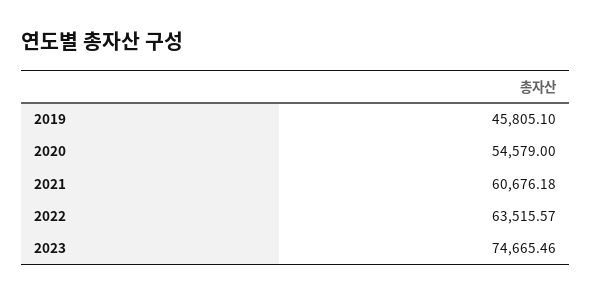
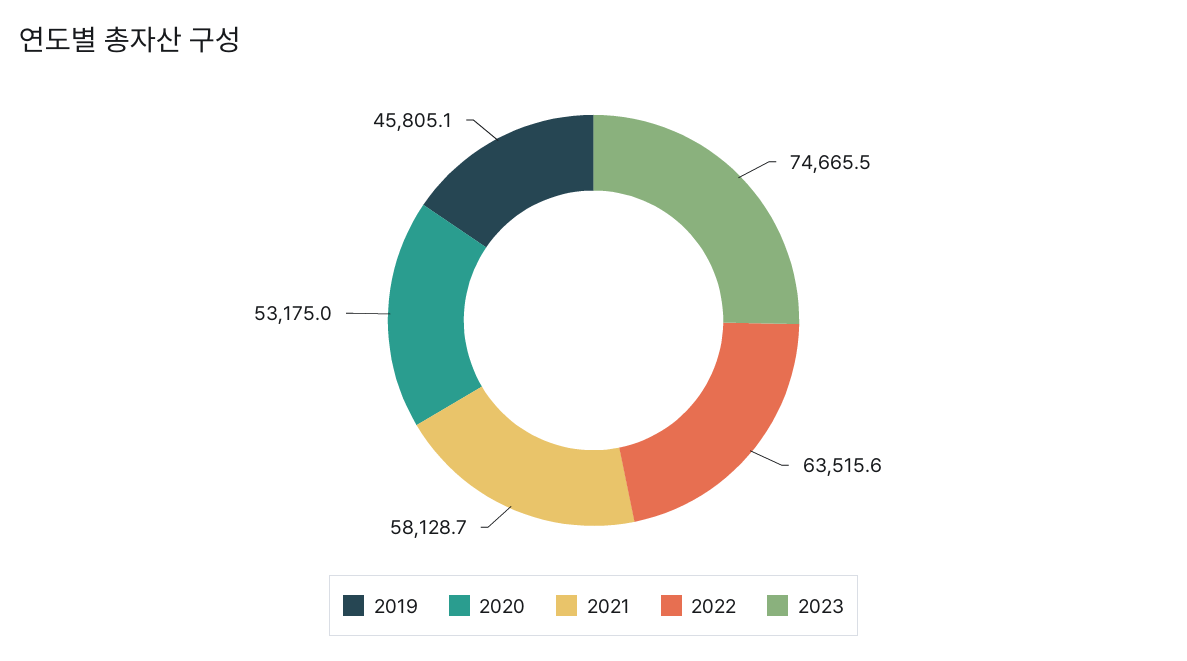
  {
    "2019": 45805.1,
-   "2020": 54579,
+   "2020": 53175,
-   "2021": 60676.18,
+   "2021": 58128.7,
    "2022": 63515.57,
    "2023": 74665.46
  }

